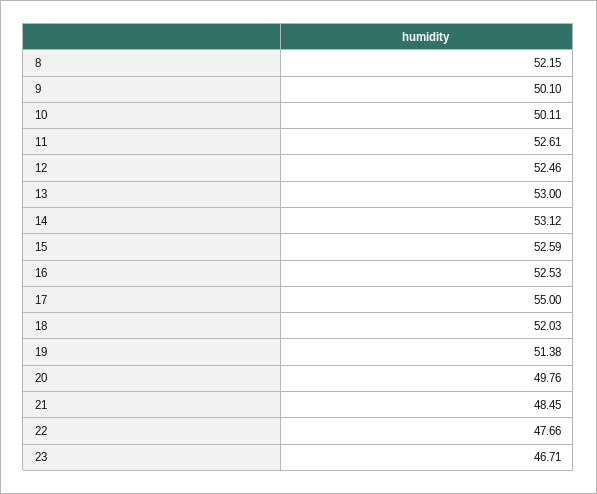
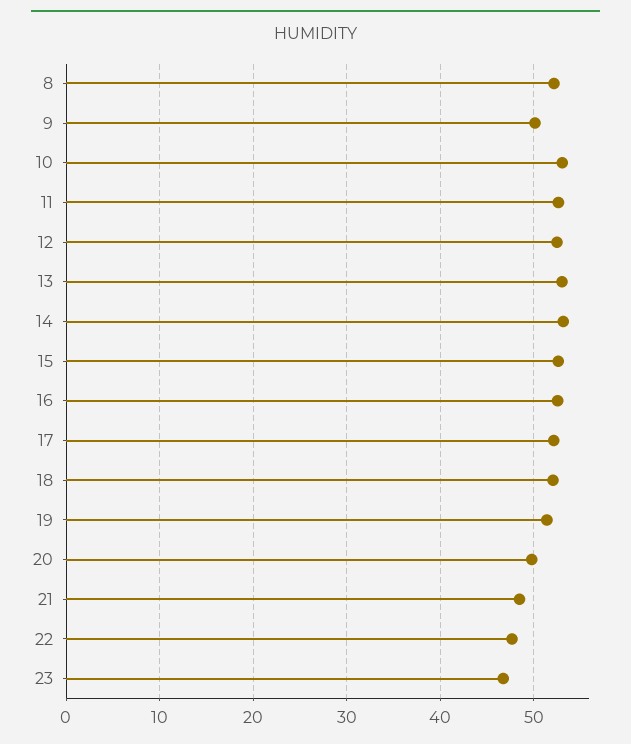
  {
    "8": 52.15,
    "9": 50.1,
-   "10": 50.11,
+   "10": 53,
    "11": 52.61,
    "12": 52.46,
    "13": 53,
    "14": 53.12,
    "15": 52.59,
    "16": 52.53,
-   "17": 55,
+   "17": 52,
    "18": 52.03,
    "19": 51.38,
    "20": 49.76,
    "21": 48.45,
    "22": 47.66,
    "23": 46.71
  }

